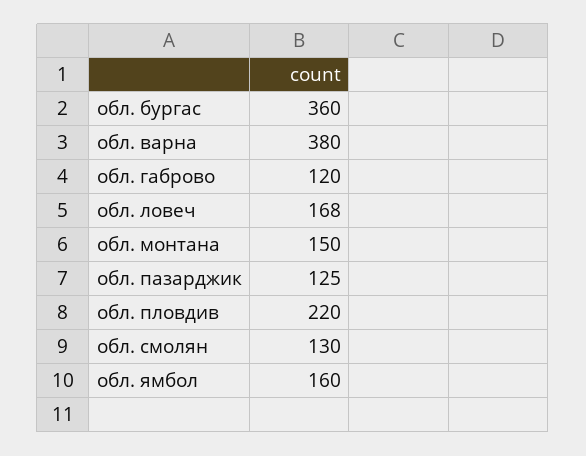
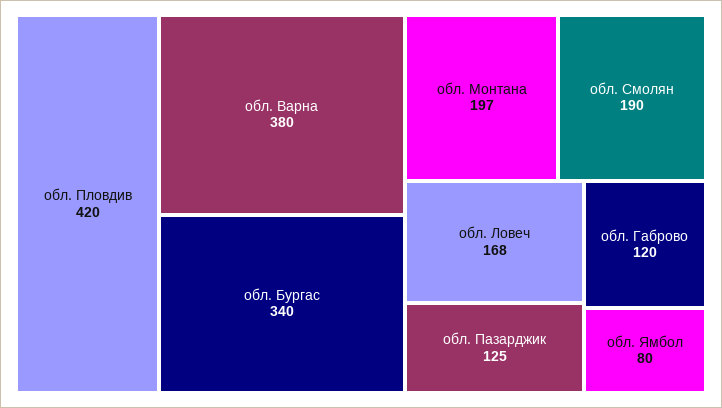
  {
-   "обл. бургас": 360,
+   "обл. бургас": 340,
    "обл. варна": 380,
    "обл. габрово": 120,
    "обл. ловеч": 168,
-   "обл. монтана": 150,
+   "обл. монтана": 197,
    "обл. пазарджик": 125,
-   "обл. пловдив": 220,
+   "обл. пловдив": 420,
-   "обл. смолян": 130,
+   "обл. смолян": 190,
-   "обл. ямбол": 160
+   "обл. ямбол": 80
  }

